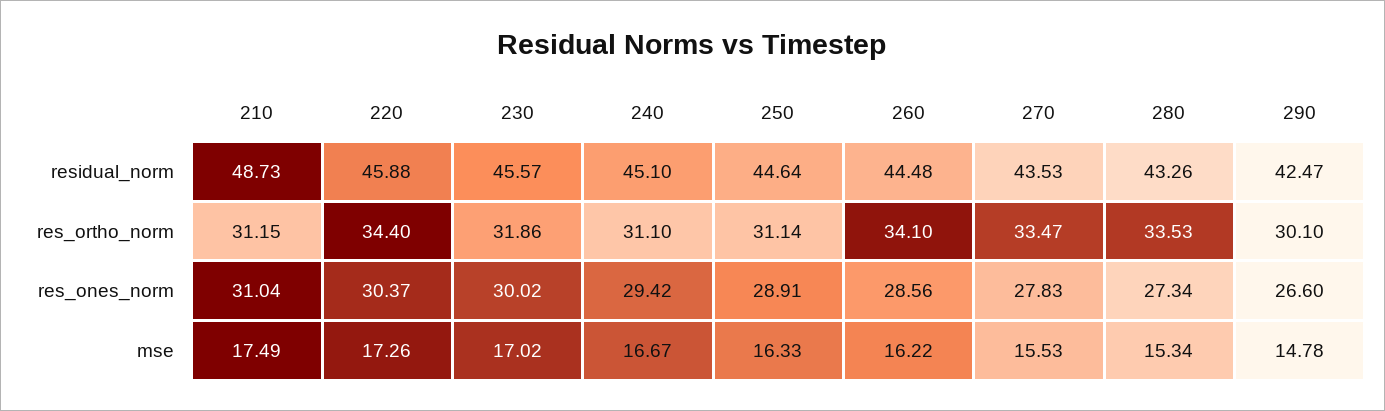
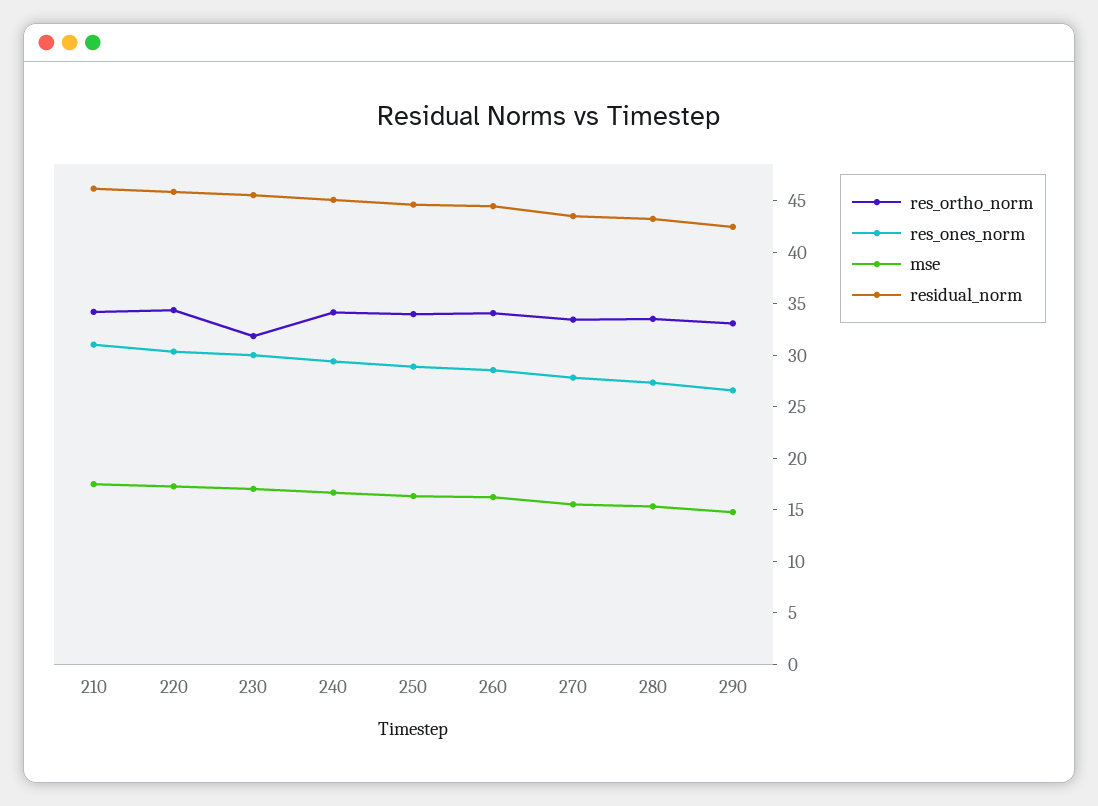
  {
    "residual_norm": {
-     "210": 48.73,
+     "210": 46,
      "220": 45.88,
      "230": 45.57,
      "240": 45.1,
      "250": 44.64,
      "260": 44.48,
      "270": 43.53,
      "280": 43.26,
      "290": 42.47
    },
    "res_ortho_norm": {
-     "210": 31.15,
+     "210": 34,
      "220": 34.4,
      "230": 31.86,
-     "240": 31.1,
+     "240": 34,
-     "250": 31.14,
+     "250": 34,
      "260": 34.1,
      "270": 33.47,
      "280": 33.53,
-     "290": 30.1
+     "290": 33
    },
    "res_ones_norm": {
      "210": 31.04,
      "220": 30.37,
      "230": 30.02,
      "240": 29.42,
      "250": 28.91,
      "260": 28.56,
      "270": 27.83,
      "280": 27.34,
      "290": 26.6
    },
    "mse": {
      "210": 17.49,
      "220": 17.26,
      "230": 17.02,
      "240": 16.67,
      "250": 16.33,
      "260": 16.22,
      "270": 15.53,
      "280": 15.34,
      "290": 14.78
    }
  }

